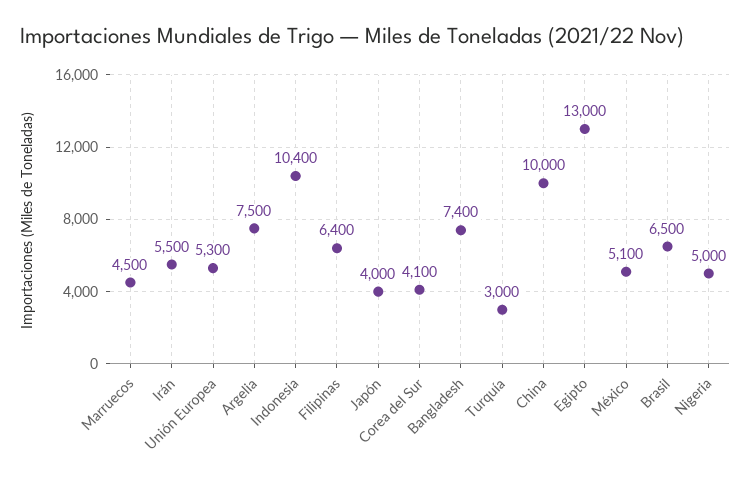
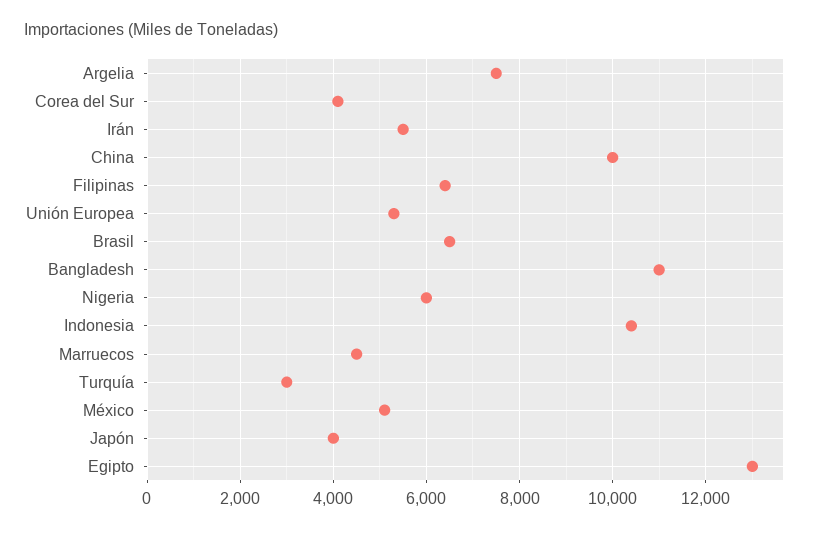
  {
    "Marruecos": 4500,
    "Irán": 5500,
    "Unión Europea": 5300,
    "Argelia": 7500,
    "Indonesia": 10400,
    "Filipinas": 6400,
    "Japón": 4000,
    "Corea del Sur": 4100,
-   "Bangladesh": 7400,
+   "Bangladesh": 11000,
    "Turquía": 3000,
    "China": 10000,
    "Egipto": 13000,
    "México": 5100,
    "Brasil": 6500,
-   "Nigeria": 5000
+   "Nigeria": 6000
  }

